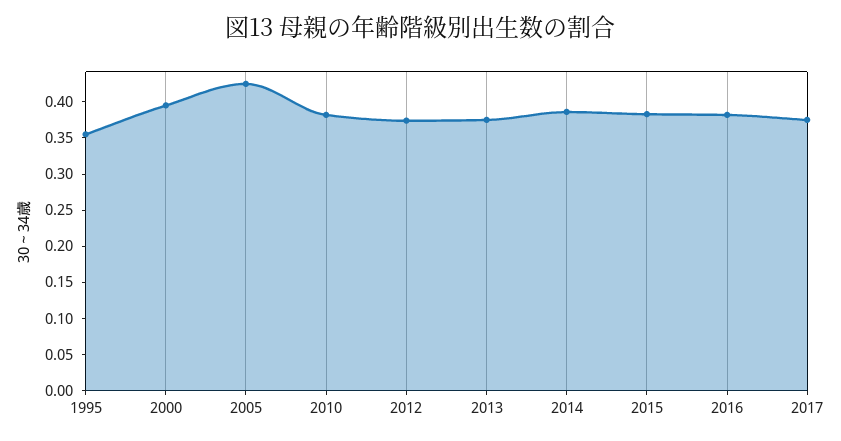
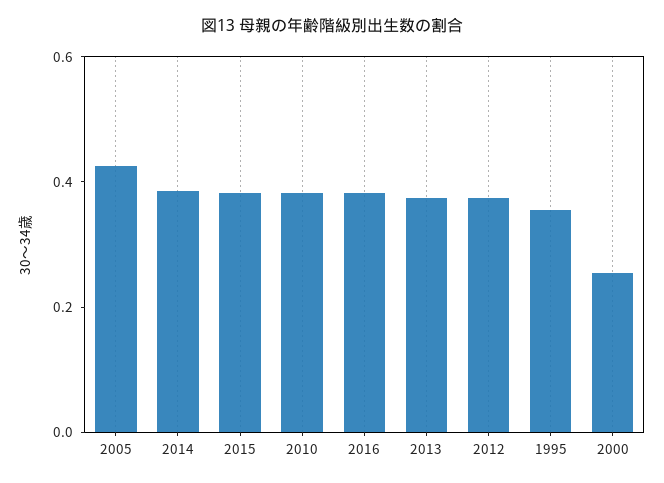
  {
    "1995": 0.35,
-   "2000": 0.4,
+   "2000": 0.25,
    "2005": 0.425,
    "2010": 0.375,
    "2012": 0.375,
    "2013": 0.375,
    "2014": 0.375,
    "2015": 0.375,
-   "2016": 0.375,
+   "2016": 0.375
-   "2017": 0.375
  }

